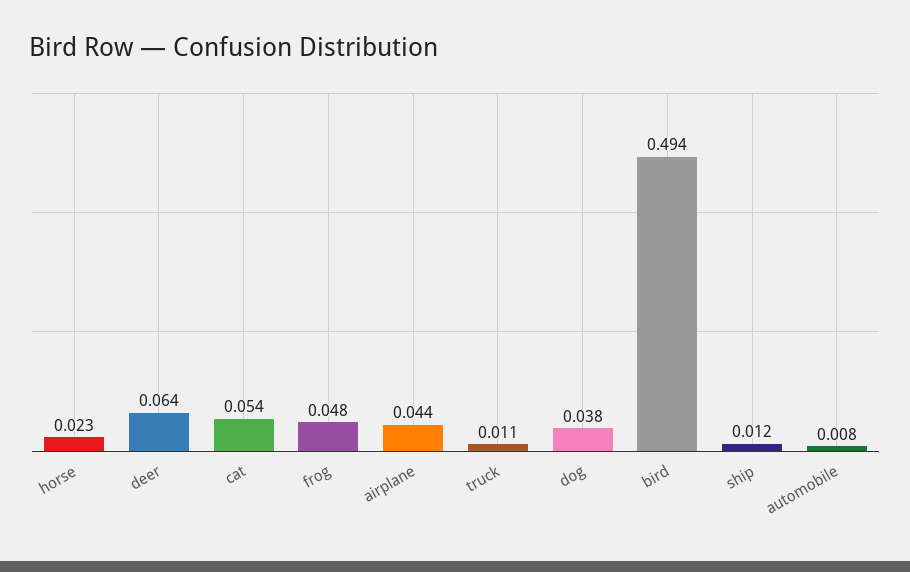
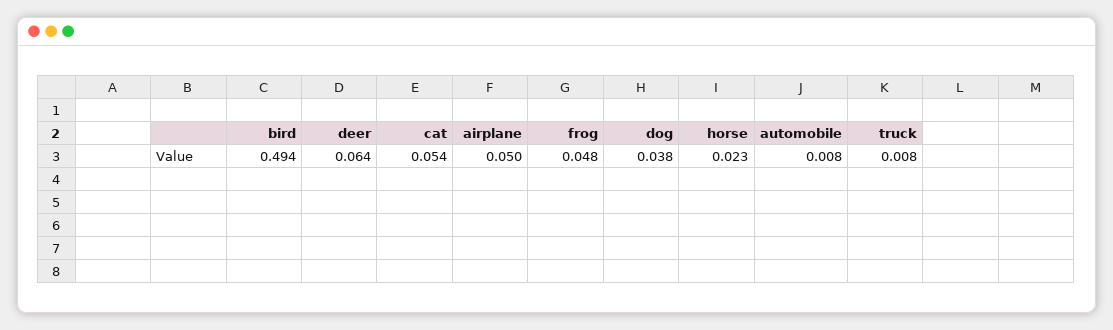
  {
    "horse": 0.023,
    "deer": 0.064,
    "cat": 0.054,
    "frog": 0.048,
-   "airplane": 0.044,
+   "airplane": 0.05,
-   "truck": 0.011,
+   "truck": 0.008,
    "dog": 0.038,
    "bird": 0.494,
-   "ship": 0.012,
    "automobile": 0.008
  }

